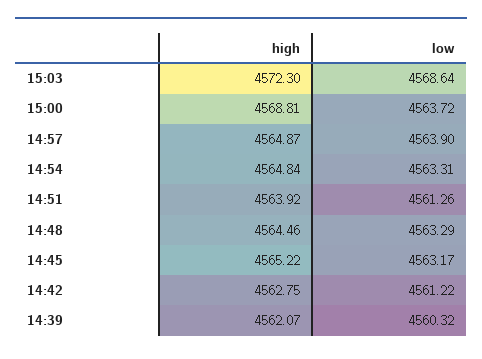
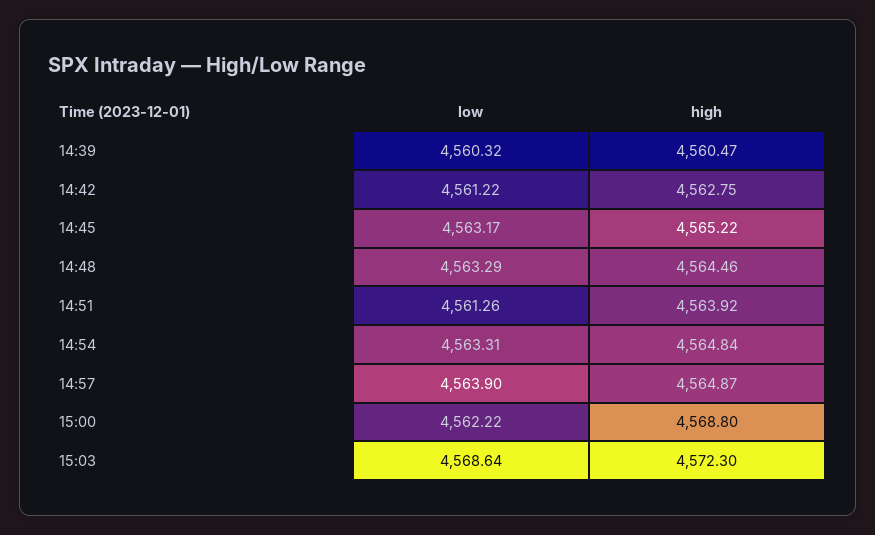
  {
    "high": {
      "15:03": 4572.3,
-     "15:00": 4568.81,
+     "15:00": 4568.8,
      "14:57": 4564.87,
      "14:54": 4564.84,
      "14:51": 4563.92,
      "14:48": 4564.46,
      "14:45": 4565.22,
      "14:42": 4562.75,
-     "14:39": 4562.07
+     "14:39": 4560.47
    },
    "low": {
      "15:03": 4568.64,
-     "15:00": 4563.72,
+     "15:00": 4562.22,
      "14:57": 4563.9,
      "14:54": 4563.31,
      "14:51": 4561.26,
      "14:48": 4563.29,
      "14:45": 4563.17,
      "14:42": 4561.22,
      "14:39": 4560.32
    }
  }

